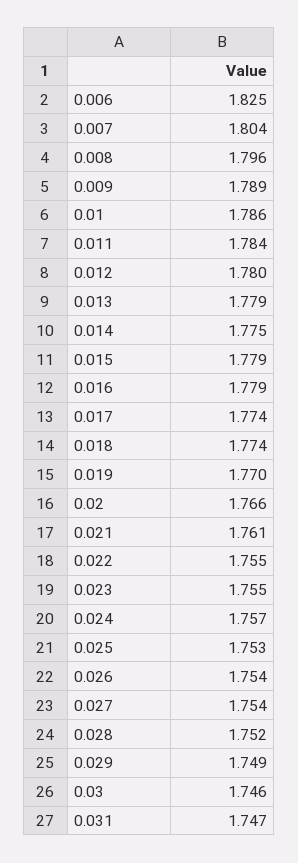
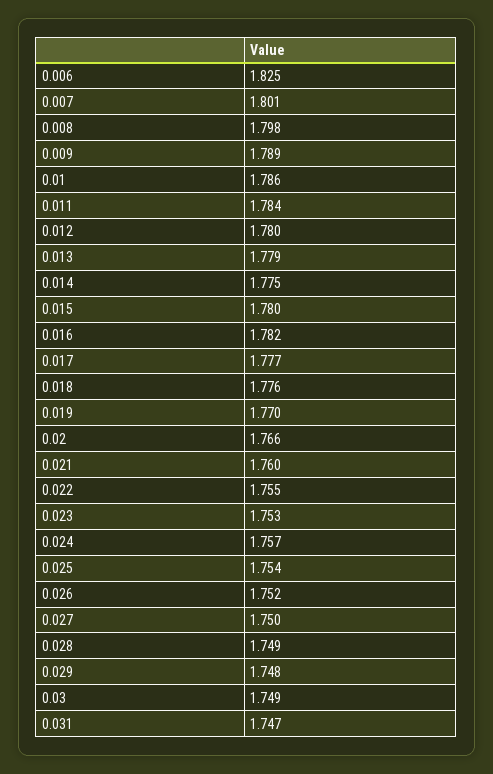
  {
    "0.006": 1.825,
-   "0.007": 1.804,
+   "0.007": 1.801,
-   "0.008": 1.796,
+   "0.008": 1.798,
    "0.009": 1.789,
    "0.01": 1.786,
    "0.011": 1.784,
    "0.012": 1.78,
    "0.013": 1.779,
    "0.014": 1.775,
-   "0.015": 1.779,
+   "0.015": 1.78,
-   "0.016": 1.779,
+   "0.016": 1.782,
-   "0.017": 1.774,
+   "0.017": 1.777,
-   "0.018": 1.774,
+   "0.018": 1.776,
    "0.019": 1.77,
    "0.02": 1.766,
-   "0.021": 1.761,
+   "0.021": 1.76,
    "0.022": 1.755,
-   "0.023": 1.755,
+   "0.023": 1.753,
    "0.024": 1.757,
-   "0.025": 1.753,
+   "0.025": 1.754,
-   "0.026": 1.754,
+   "0.026": 1.752,
-   "0.027": 1.754,
+   "0.027": 1.75,
-   "0.028": 1.752,
+   "0.028": 1.749,
-   "0.029": 1.749,
+   "0.029": 1.748,
-   "0.03": 1.746,
+   "0.03": 1.749,
    "0.031": 1.747
  }

